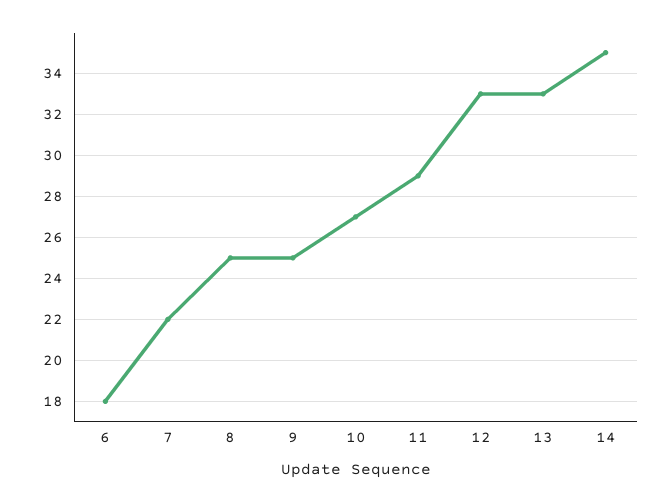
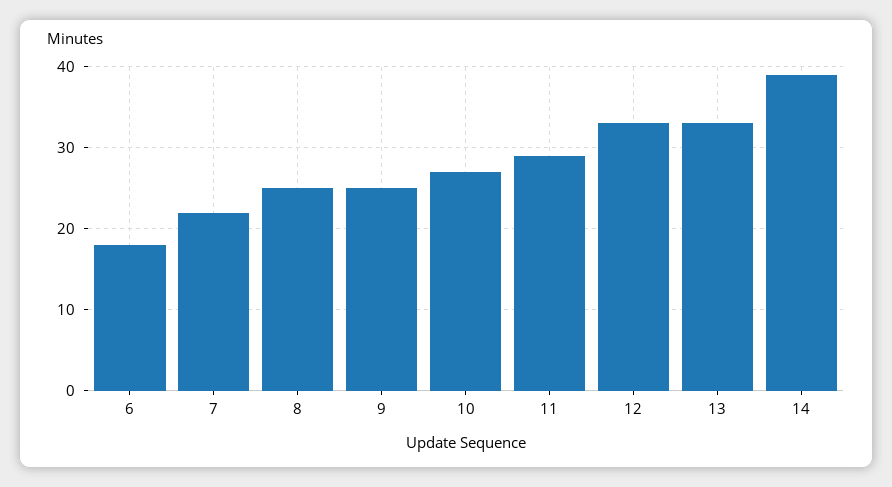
  {
    "6": 18,
    "7": 22,
    "8": 25,
    "9": 25,
    "10": 27,
    "11": 29,
    "12": 33,
    "13": 33,
-   "14": 35
+   "14": 39
  }

